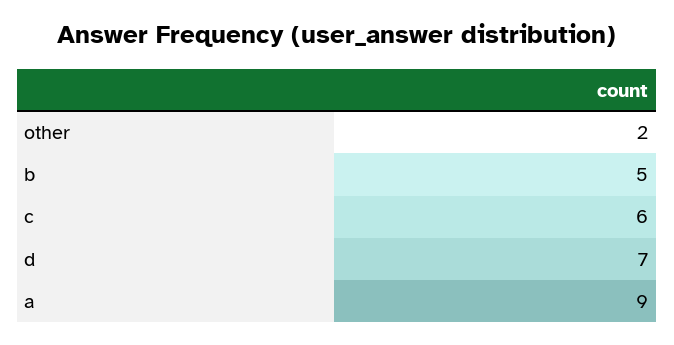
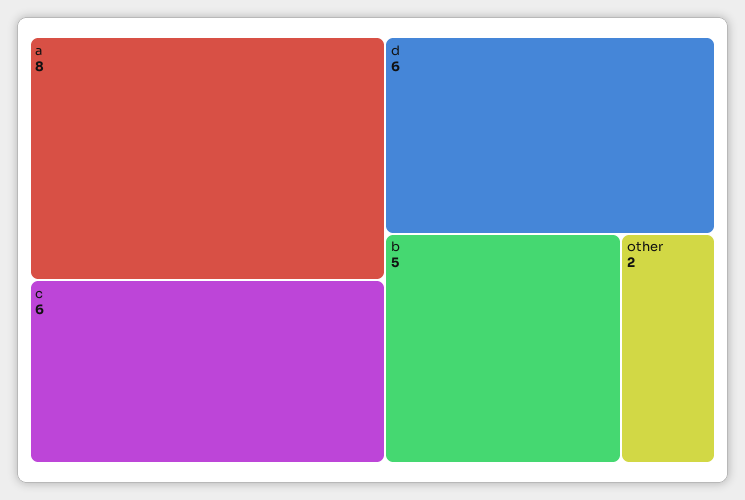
  {
    "other": 2,
    "b": 5,
    "c": 6,
-   "d": 7,
+   "d": 6,
-   "a": 9
+   "a": 8
  }

